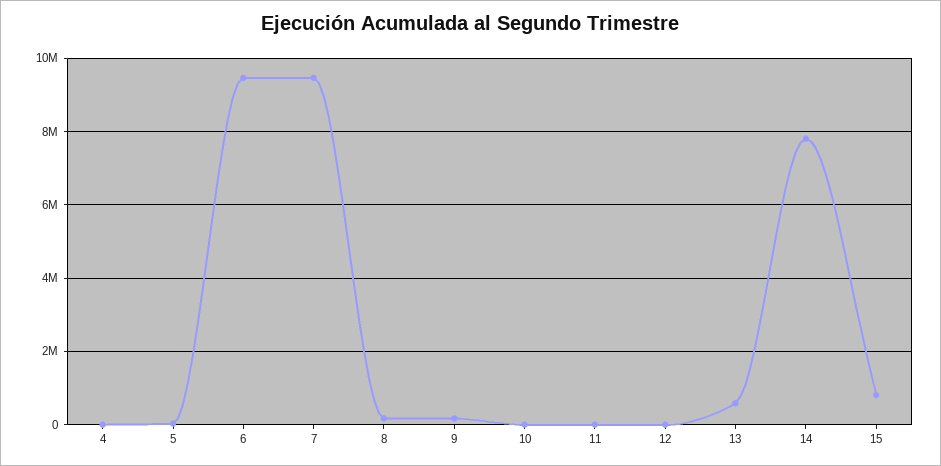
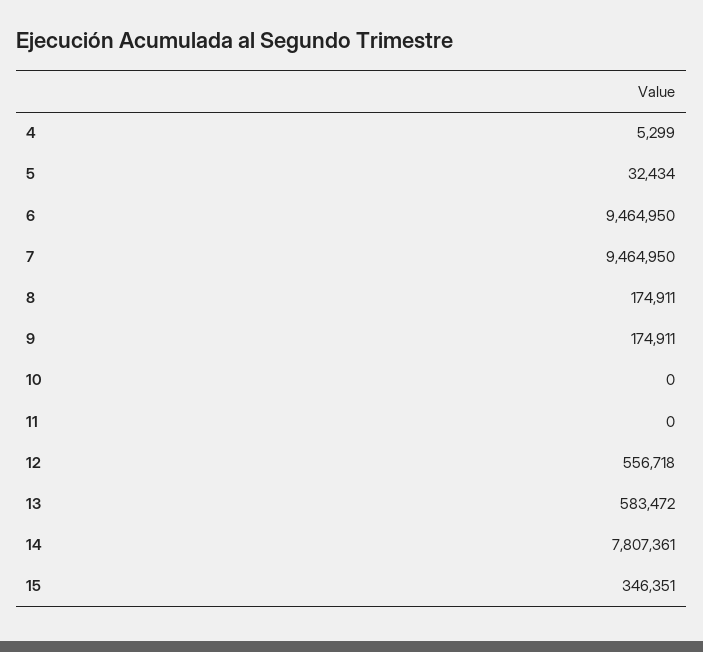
  {
    "4": 5299,
    "5": 32434,
    "6": 9464950,
    "7": 9464950,
    "8": 174911,
    "9": 174911,
    "10": 0,
    "11": 0,
-   "12": 0,
+   "12": 556718,
    "13": 583472,
    "14": 7807361,
-   "15": 800000
+   "15": 346351
  }

